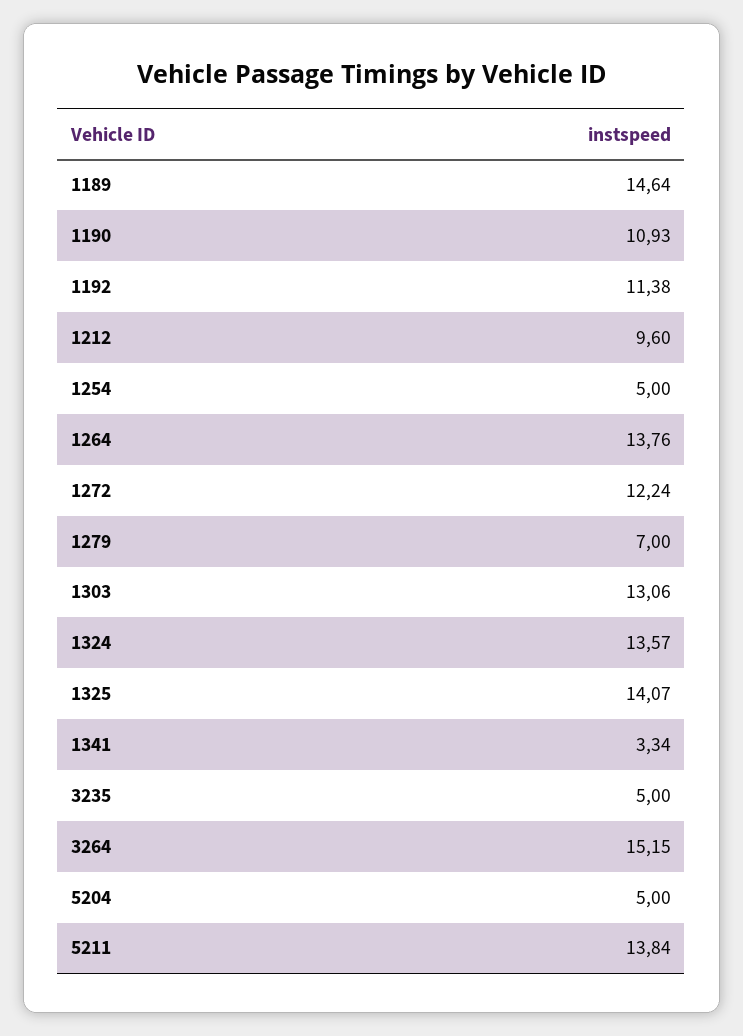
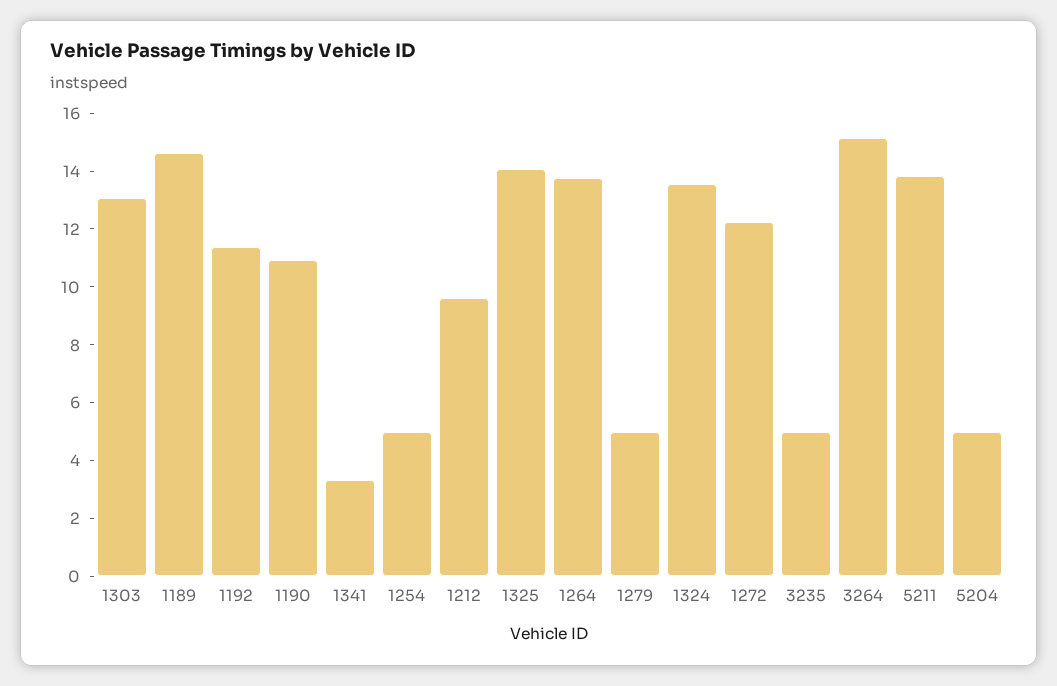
  {
    "1189": 14.64,
    "1190": 10.93,
    "1192": 11.38,
    "1212": 9.6,
    "1254": 5,
    "1264": 13.76,
    "1272": 12.24,
-   "1279": 7,
+   "1279": 5,
    "1303": 13.06,
    "1324": 13.57,
    "1325": 14.07,
    "1341": 3.34,
    "3235": 5,
    "3264": 15.15,
    "5204": 5,
    "5211": 13.84
  }

